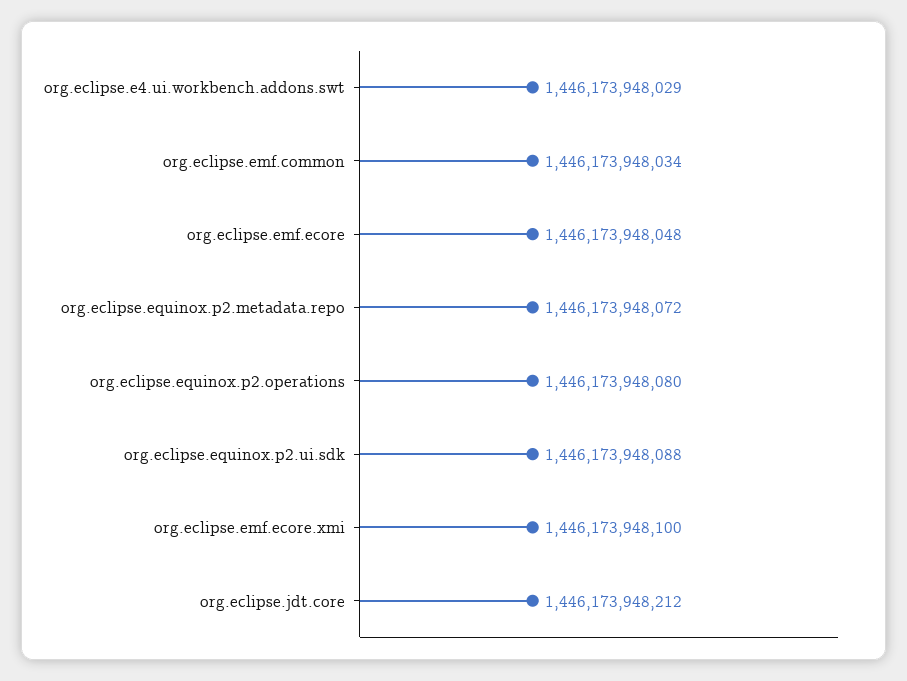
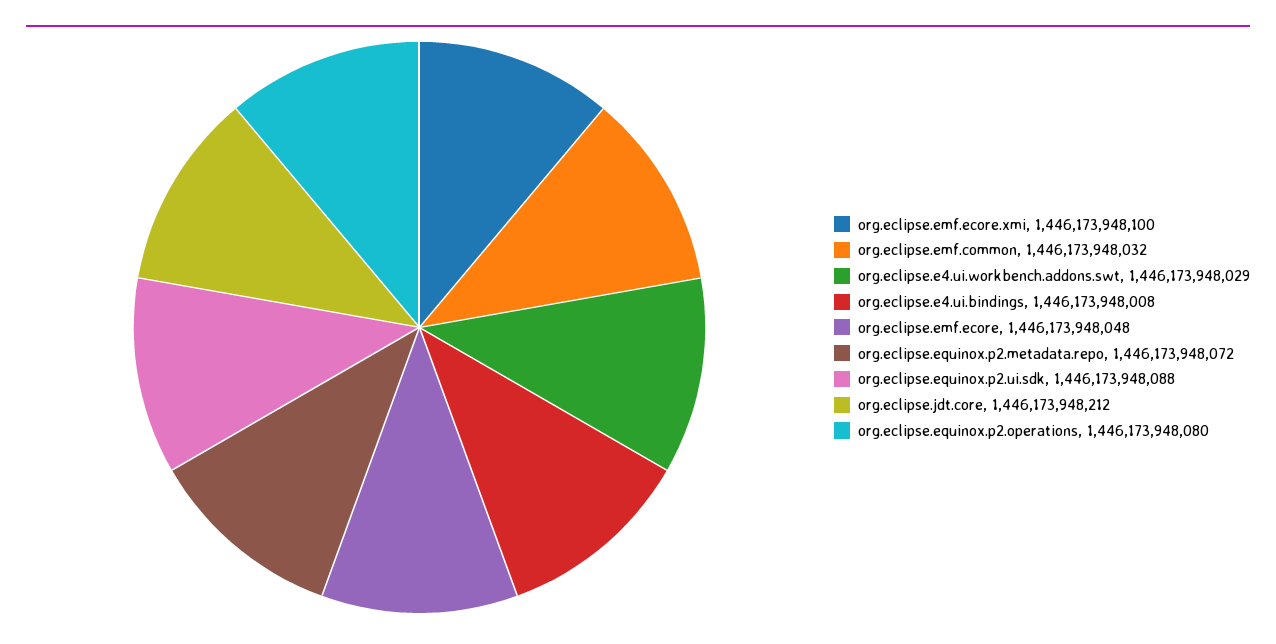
  {
    "org.eclipse.e4.ui.workbench.addons.swt": 1446173948029,
-   "org.eclipse.emf.common": 1446173948034,
+   "org.eclipse.emf.common": 1446173948032,
    "org.eclipse.emf.ecore": 1446173948048,
    "org.eclipse.equinox.p2.metadata.repo": 1446173948072,
    "org.eclipse.equinox.p2.operations": 1446173948080,
    "org.eclipse.equinox.p2.ui.sdk": 1446173948088,
    "org.eclipse.emf.ecore.xmi": 1446173948100,
-   "org.eclipse.jdt.core": 1446173948212
+   "org.eclipse.jdt.core": 1446173948212,
+   "org.eclipse.e4.ui.bindings": 1446173948008
  }

